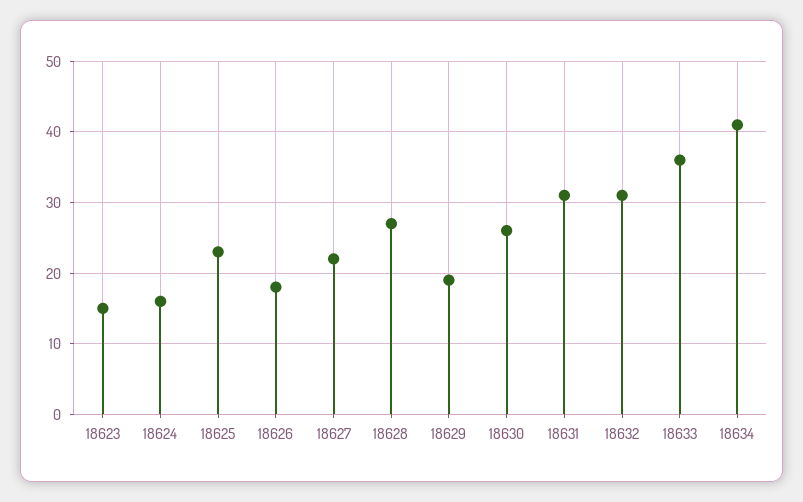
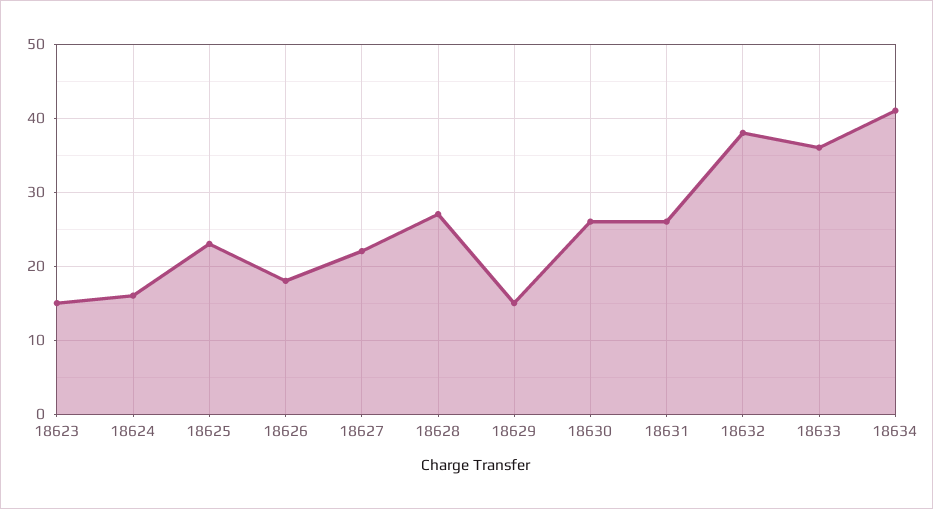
  {
    "18623": 15,
    "18624": 16,
    "18625": 23,
    "18626": 18,
    "18627": 22,
    "18628": 27,
-   "18629": 19,
+   "18629": 15,
    "18630": 26,
-   "18631": 31,
+   "18631": 26,
-   "18632": 31,
+   "18632": 38,
    "18633": 36,
    "18634": 41
  }

